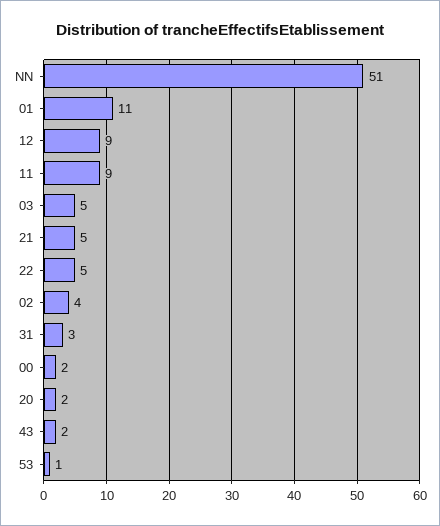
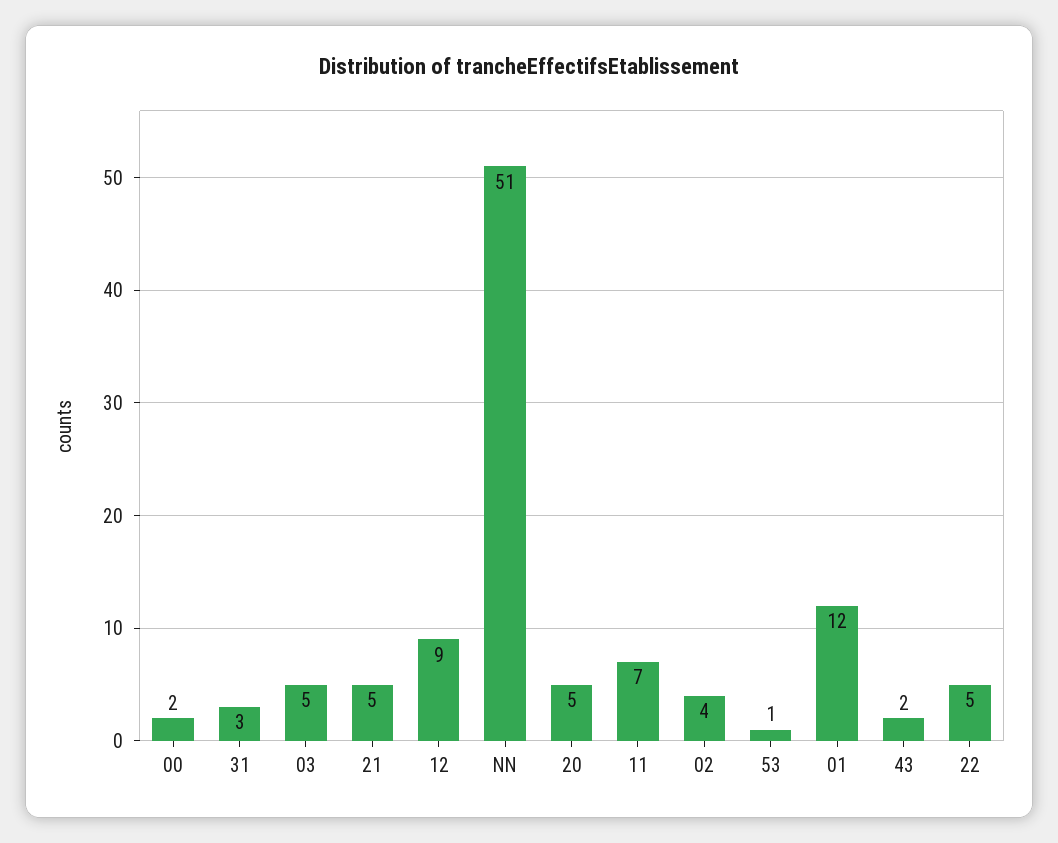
  {
    "NN": 51,
-   "01": 11,
+   "01": 12,
    "12": 9,
-   "11": 9,
+   "11": 7,
    "03": 5,
    "21": 5,
    "22": 5,
    "02": 4,
    "31": 3,
    "00": 2,
-   "20": 2,
+   "20": 5,
    "43": 2,
    "53": 1
  }

